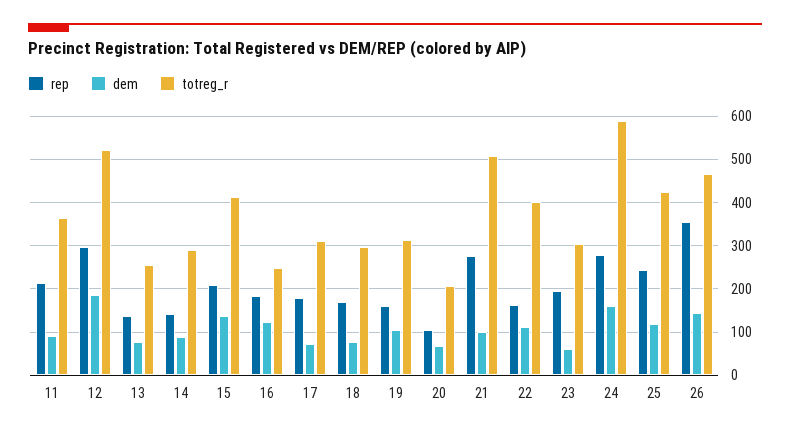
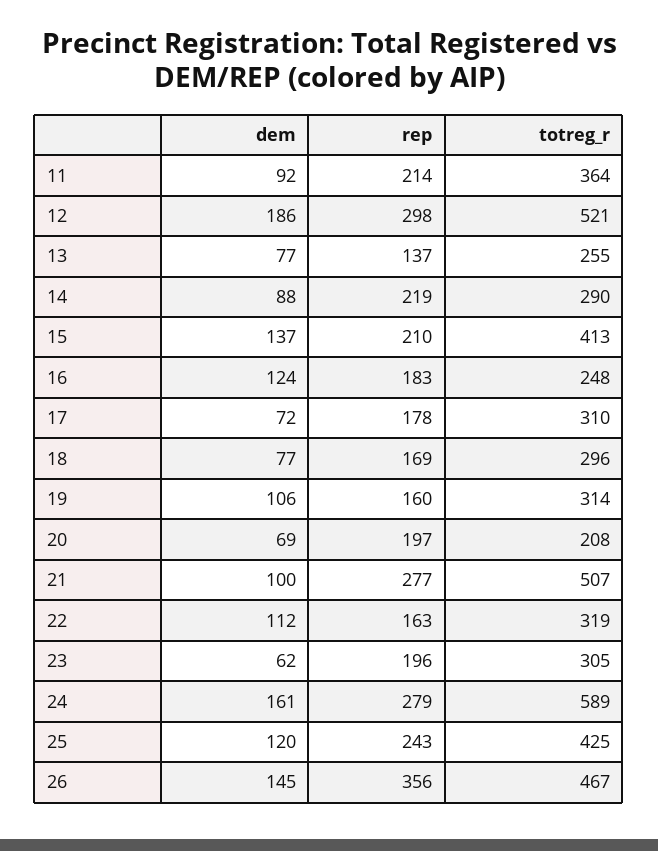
  {
    "rep": {
      "11": 214,
      "12": 298,
      "13": 137,
-     "14": 140,
+     "14": 219,
      "15": 210,
      "16": 183,
      "17": 178,
      "18": 169,
      "19": 160,
-     "20": 100,
+     "20": 197,
      "21": 277,
      "22": 163,
      "23": 196,
      "24": 279,
      "25": 243,
      "26": 356
    },
    "dem": {
      "11": 92,
      "12": 186,
      "13": 77,
      "14": 88,
      "15": 137,
      "16": 124,
      "17": 72,
      "18": 77,
      "19": 106,
      "20": 69,
      "21": 100,
      "22": 112,
      "23": 62,
      "24": 161,
      "25": 120,
      "26": 145
    },
    "totreg_r": {
      "11": 364,
      "12": 521,
      "13": 255,
      "14": 290,
      "15": 413,
      "16": 248,
      "17": 310,
      "18": 296,
      "19": 314,
      "20": 208,
      "21": 507,
-     "22": 400,
+     "22": 319,
      "23": 305,
      "24": 589,
      "25": 425,
      "26": 467
    }
  }

